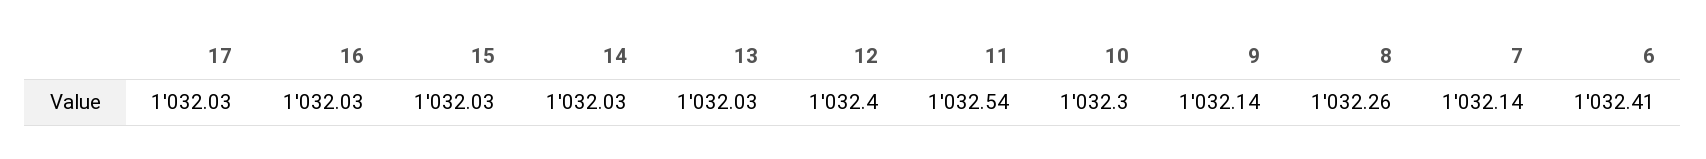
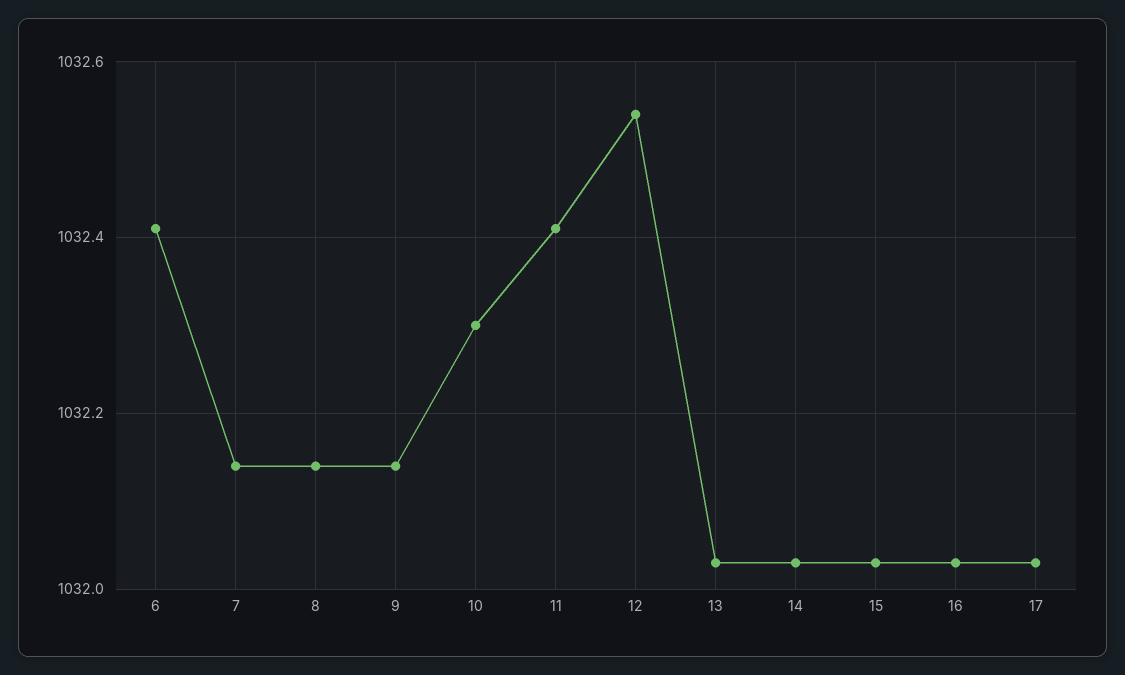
  {
    "17": 1032.03,
    "16": 1032.03,
    "15": 1032.03,
    "14": 1032.03,
    "13": 1032.03,
-   "12": 1032.4,
+   "12": 1032.55,
-   "11": 1032.54,
+   "11": 1032.4,
    "10": 1032.3,
    "9": 1032.14,
-   "8": 1032.26,
+   "8": 1032.15,
    "7": 1032.14,
    "6": 1032.41
  }

